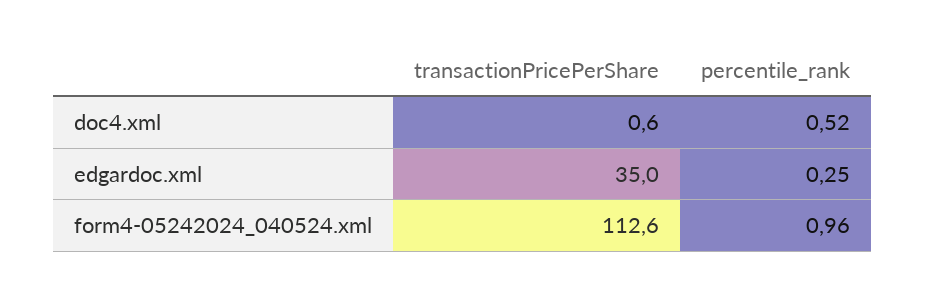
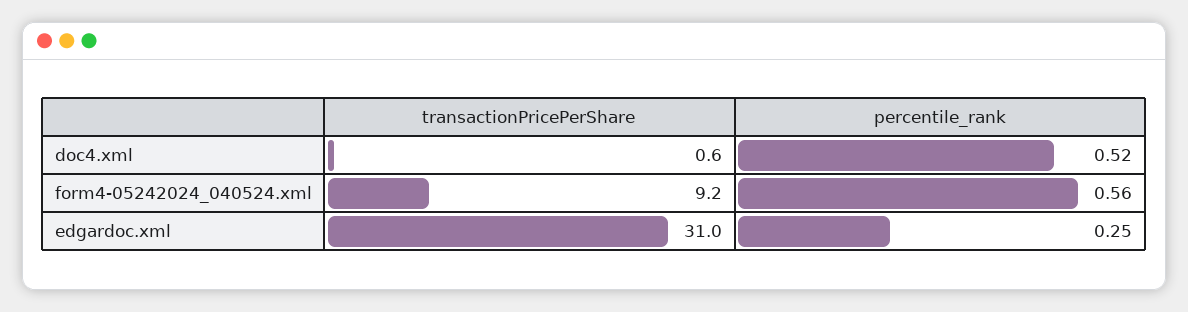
  {
    "transactionPricePerShare": {
      "doc4.xml": 0.6,
-     "edgardoc.xml": 35,
+     "edgardoc.xml": 31,
-     "form4-05242024_040524.xml": 112.6
+     "form4-05242024_040524.xml": 9.2
    },
    "percentile_rank": {
      "doc4.xml": 0.52,
      "edgardoc.xml": 0.25,
-     "form4-05242024_040524.xml": 0.96
+     "form4-05242024_040524.xml": 0.56
    }
  }

